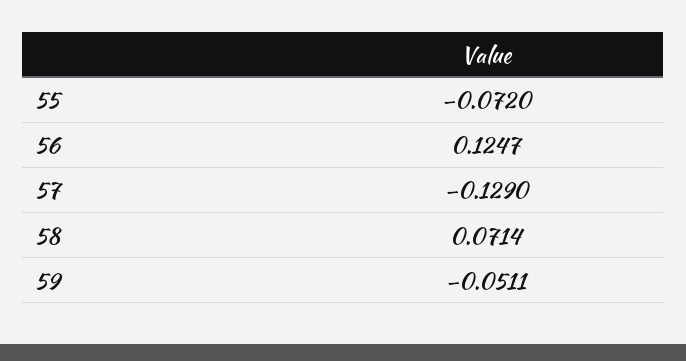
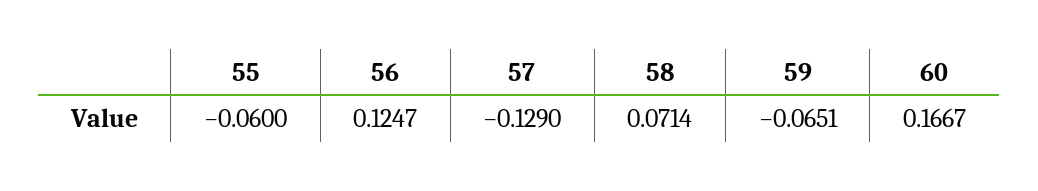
  {
-   "55": -0.072,
+   "55": -0.06,
    "56": 0.1247,
    "57": -0.129,
    "58": 0.0714,
-   "59": -0.0511
+   "59": -0.0651,
+   "60": 0.1667
  }

